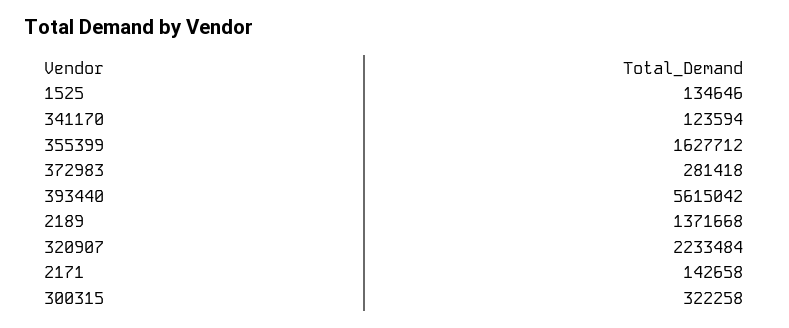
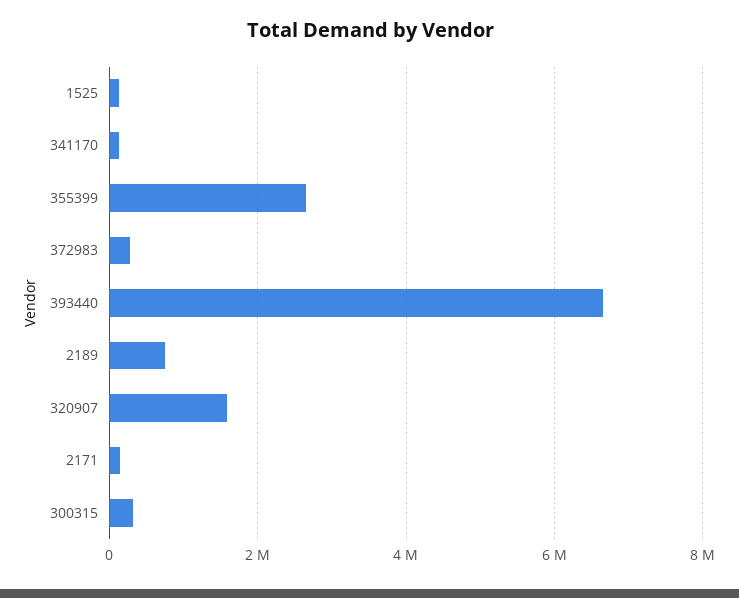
  {
    "1525": 134646,
    "341170": 123594,
-   "355399": 1627712,
+   "355399": 2600000,
    "372983": 281418,
-   "393440": 5615042,
+   "393440": 6600000,
-   "2189": 1371668,
+   "2189": 800000,
-   "320907": 2233484,
+   "320907": 1600000,
    "2171": 142658,
    "300315": 322258
  }

